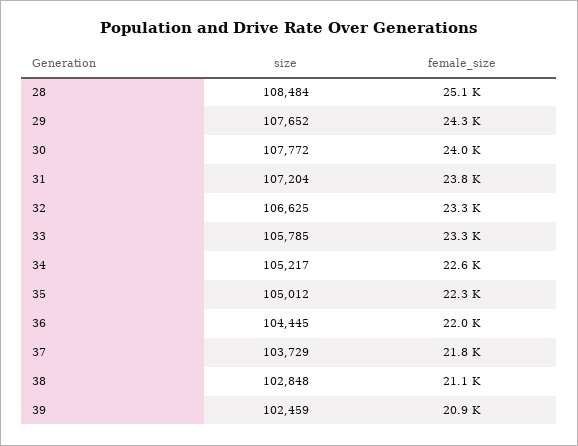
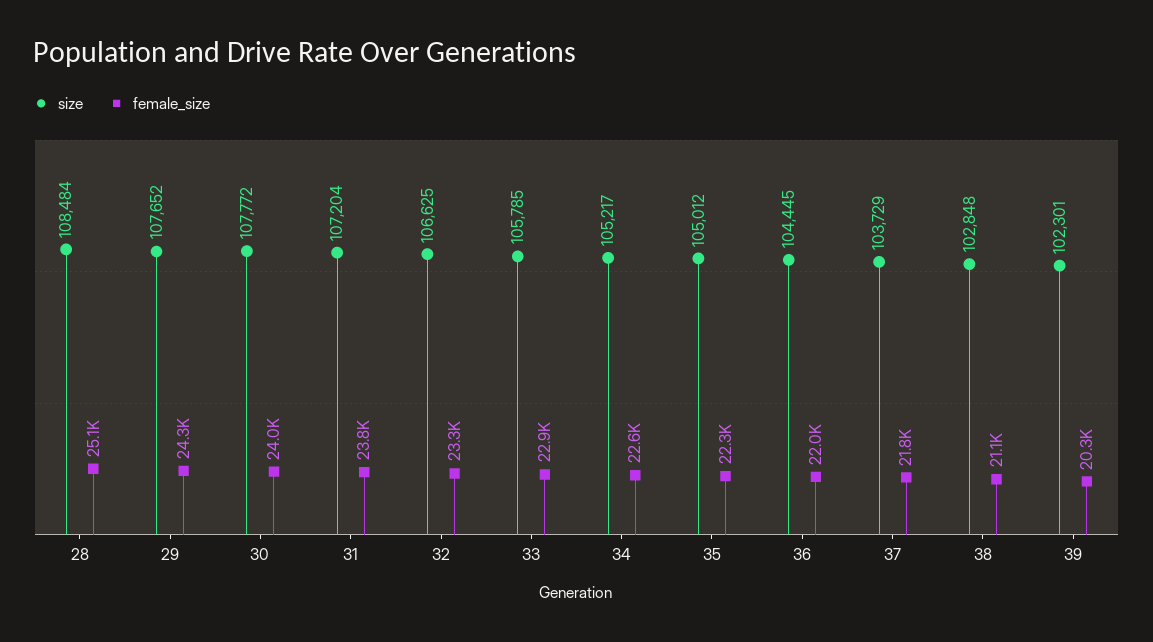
  {
    "size": {
      "28": 108484,
      "29": 107652,
      "30": 107772,
      "31": 107204,
      "32": 106625,
      "33": 105785,
      "34": 105217,
      "35": 105012,
      "36": 104445,
      "37": 103729,
      "38": 102848,
-     "39": 102459
+     "39": 102301
    },
    "female_size": {
      "28": 25100,
      "29": 24300,
      "30": 24000,
      "31": 23800,
      "32": 23300,
-     "33": 23300,
+     "33": 22900,
      "34": 22600,
      "35": 22300,
      "36": 22000,
      "37": 21800,
      "38": 21100,
-     "39": 20900
+     "39": 20300
    }
  }

